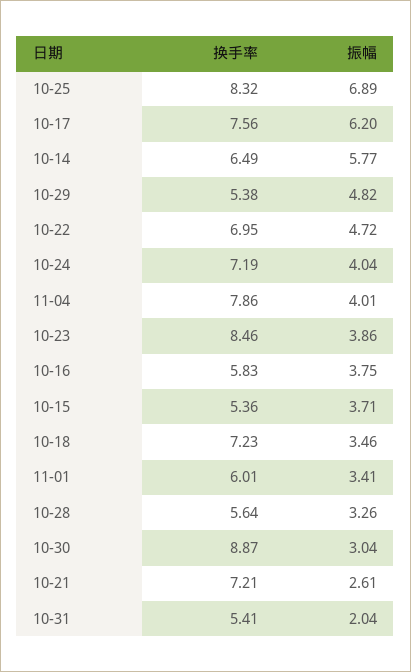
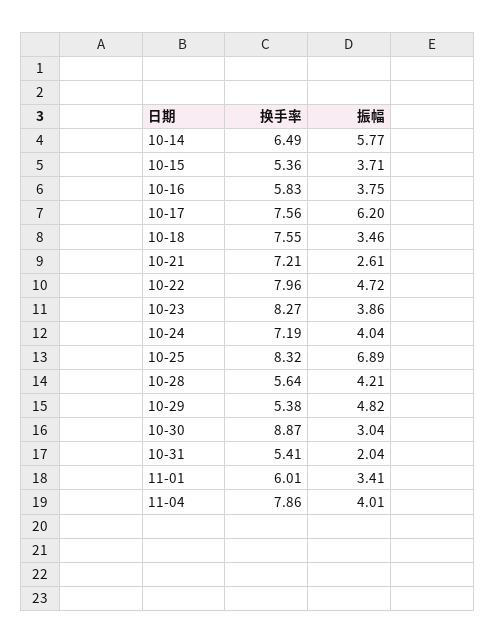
  {
    "换手率": {
      "10-25": 8.32,
      "10-17": 7.56,
      "10-14": 6.49,
      "10-29": 5.38,
-     "10-22": 6.95,
+     "10-22": 7.96,
      "10-24": 7.19,
      "11-04": 7.86,
-     "10-23": 8.46,
+     "10-23": 8.27,
      "10-16": 5.83,
      "10-15": 5.36,
-     "10-18": 7.23,
+     "10-18": 7.55,
      "11-01": 6.01,
      "10-28": 5.64,
      "10-30": 8.87,
      "10-21": 7.21,
      "10-31": 5.41
    },
    "振幅": {
      "10-25": 6.89,
      "10-17": 6.2,
      "10-14": 5.77,
      "10-29": 4.82,
      "10-22": 4.72,
      "10-24": 4.04,
      "11-04": 4.01,
      "10-23": 3.86,
      "10-16": 3.75,
      "10-15": 3.71,
      "10-18": 3.46,
      "11-01": 3.41,
-     "10-28": 3.26,
+     "10-28": 4.21,
      "10-30": 3.04,
      "10-21": 2.61,
      "10-31": 2.04
    }
  }

